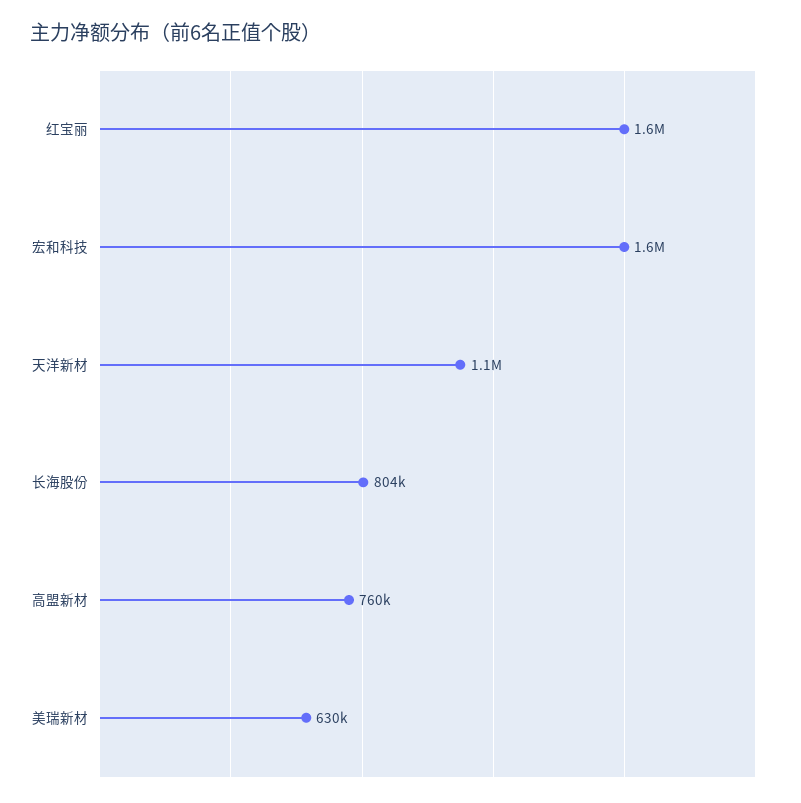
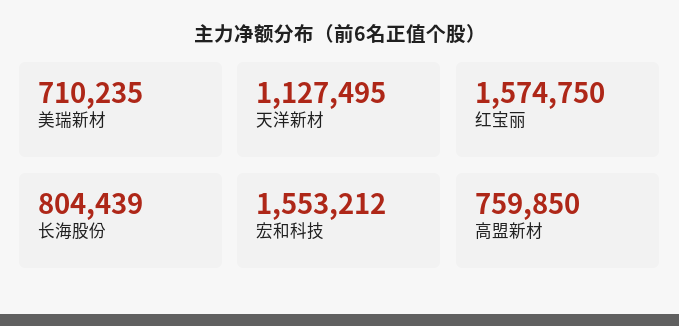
  {
    "红宝丽": 1574750,
    "宏和科技": 1553212,
    "天洋新材": 1127495,
    "长海股份": 804439,
    "高盟新材": 759850,
-   "美瑞新材": 630000
+   "美瑞新材": 710235
  }

